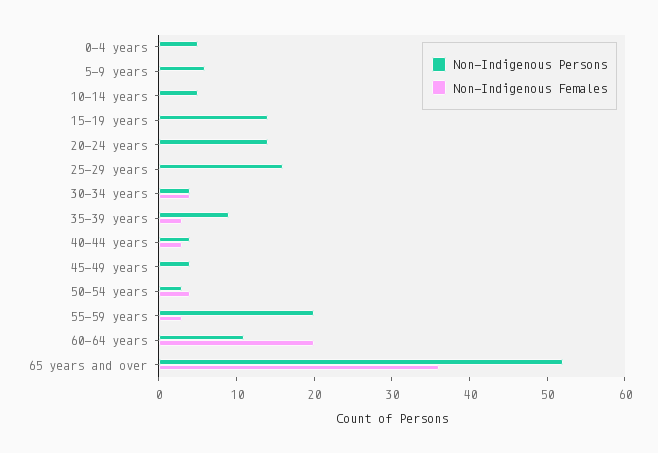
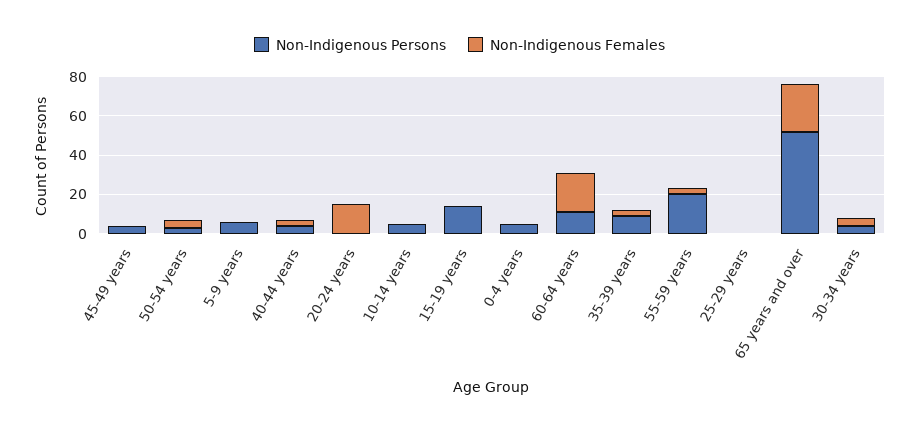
  {
    "Non-Indigenous Persons": {
      "0-4 years": 5,
      "5-9 years": 5,
      "10-14 years": 5,
      "15-19 years": 15,
-     "20-24 years": 15,
+     "20-24 years": 0,
-     "25-29 years": 15,
+     "25-29 years": 0,
      "30-34 years": 5,
      "35-39 years": 10,
      "40-44 years": 5,
      "45-49 years": 5,
      "50-54 years": 5,
      "55-59 years": 20,
      "60-64 years": 10,
      "65 years and over": 50
    },
    "Non-Indigenous Females": {
      "0-4 years": 0,
      "5-9 years": 0,
      "10-14 years": 0,
      "15-19 years": 0,
-     "20-24 years": 0,
+     "20-24 years": 15,
      "25-29 years": 0,
      "30-34 years": 5,
      "35-39 years": 5,
      "40-44 years": 5,
      "45-49 years": 0,
      "50-54 years": 5,
      "55-59 years": 5,
      "60-64 years": 20,
-     "65 years and over": 35
+     "65 years and over": 25
    }
  }

